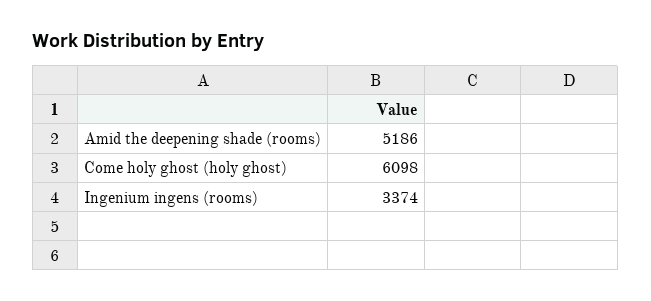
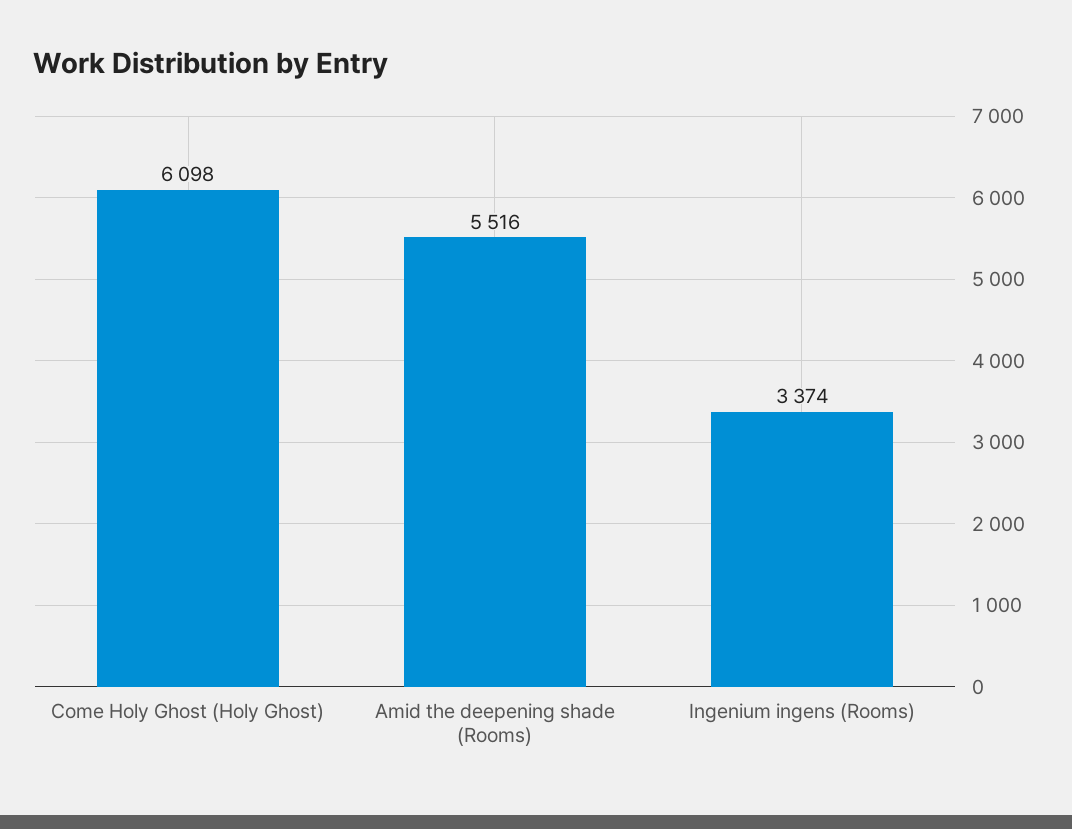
  {
-   "Amid the deepening shade (rooms)": 5186,
+   "Amid the deepening shade (rooms)": 5516,
    "Come holy ghost (holy ghost)": 6098,
    "Ingenium ingens (rooms)": 3374
  }

